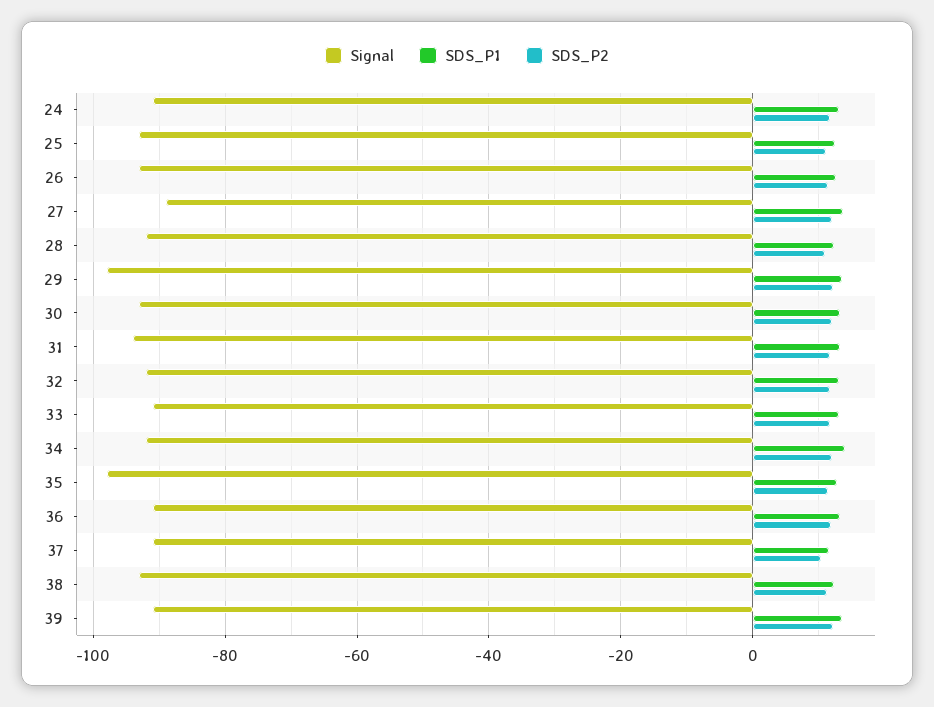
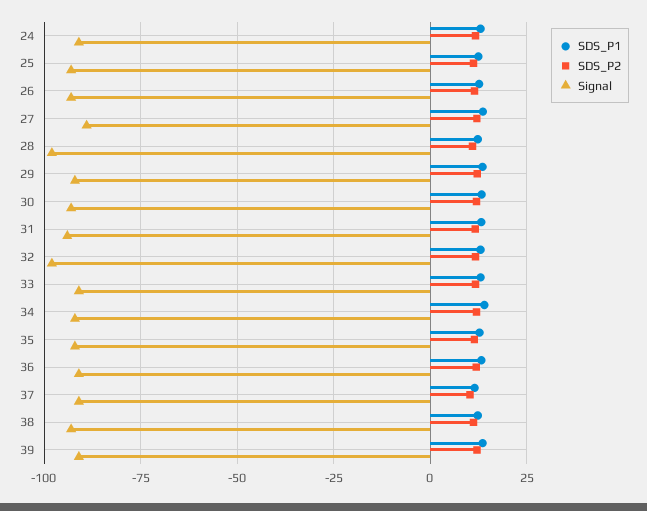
  {
    "Signal": {
      "24": -92,
      "25": -94,
      "26": -94,
      "27": -90,
-     "28": -92,
+     "28": -97.5,
-     "29": -98,
+     "29": -92.5,
      "30": -94,
      "31": -94,
-     "32": -92,
+     "32": -97.5,
      "33": -92,
      "34": -92,
-     "35": -98,
+     "35": -92.5,
      "36": -92,
      "37": -92,
      "38": -94,
      "39": -92
    },
    "SDS_P1": {
      "24": 14,
      "25": 12,
      "26": 12,
      "27": 14,
      "28": 12,
      "29": 14,
      "30": 14,
      "31": 14,
      "32": 14,
      "33": 14,
      "34": 14,
      "35": 12,
      "36": 14,
      "37": 12,
      "38": 12,
      "39": 14
    },
    "SDS_P2": {
      "24": 12,
      "25": 12,
      "26": 12,
      "27": 12,
      "28": 10,
      "29": 12,
      "30": 12,
      "31": 12,
      "32": 12,
      "33": 12,
      "34": 12,
      "35": 12,
      "36": 12,
      "37": 10,
      "38": 12,
      "39": 12
    }
  }

